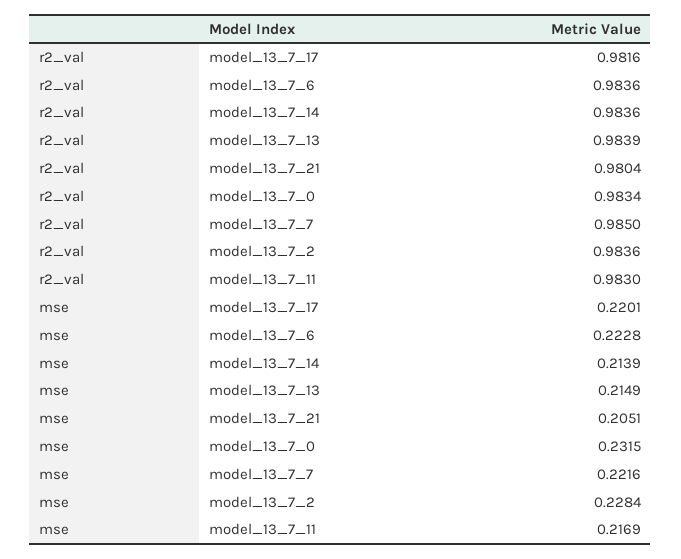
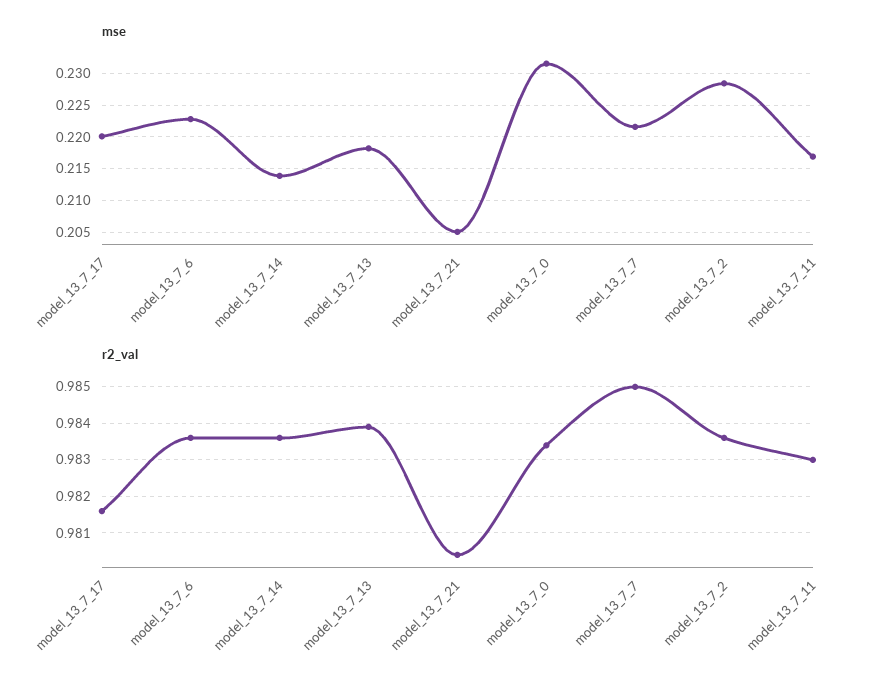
  {
    "r2_val": {
      "model_13_7_17": 0.9816,
      "model_13_7_6": 0.9836,
      "model_13_7_14": 0.9836,
      "model_13_7_13": 0.9839,
      "model_13_7_21": 0.9804,
      "model_13_7_0": 0.9834,
      "model_13_7_7": 0.985,
      "model_13_7_2": 0.9836,
      "model_13_7_11": 0.983
    },
    "mse": {
      "model_13_7_17": 0.2201,
      "model_13_7_6": 0.2228,
      "model_13_7_14": 0.2139,
-     "model_13_7_13": 0.2149,
+     "model_13_7_13": 0.218,
      "model_13_7_21": 0.2051,
      "model_13_7_0": 0.2315,
      "model_13_7_7": 0.2216,
      "model_13_7_2": 0.2284,
      "model_13_7_11": 0.2169
    }
  }

